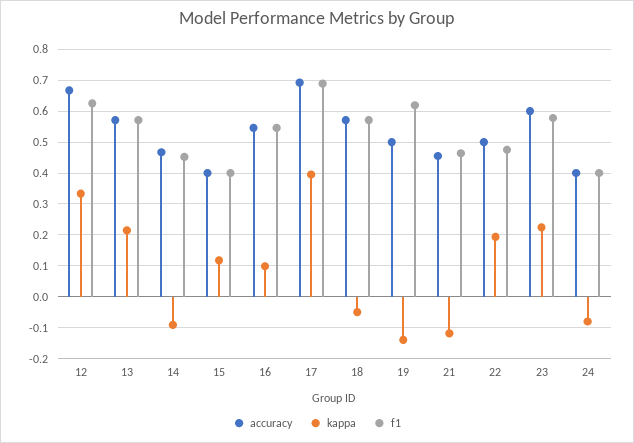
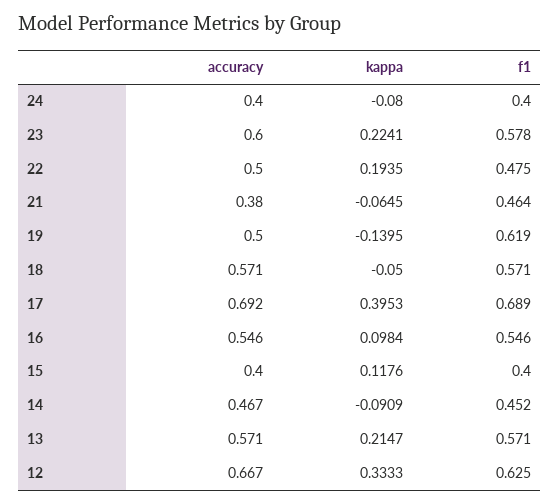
  {
    "accuracy": {
      "12": 0.667,
      "13": 0.571,
      "14": 0.467,
      "15": 0.4,
      "16": 0.546,
      "17": 0.692,
      "18": 0.571,
      "19": 0.5,
-     "21": 0.46,
+     "21": 0.38,
      "22": 0.5,
      "23": 0.6,
      "24": 0.4
    },
    "kappa": {
      "12": 0.3333,
      "13": 0.2147,
      "14": -0.0909,
      "15": 0.1176,
      "16": 0.0984,
      "17": 0.3953,
      "18": -0.05,
      "19": -0.1395,
-     "21": -0.12,
+     "21": -0.0645,
      "22": 0.1935,
      "23": 0.2241,
      "24": -0.08
    },
    "f1": {
      "12": 0.625,
      "13": 0.571,
      "14": 0.452,
      "15": 0.4,
      "16": 0.546,
      "17": 0.689,
      "18": 0.571,
      "19": 0.619,
      "21": 0.464,
      "22": 0.475,
      "23": 0.578,
      "24": 0.4
    }
  }

